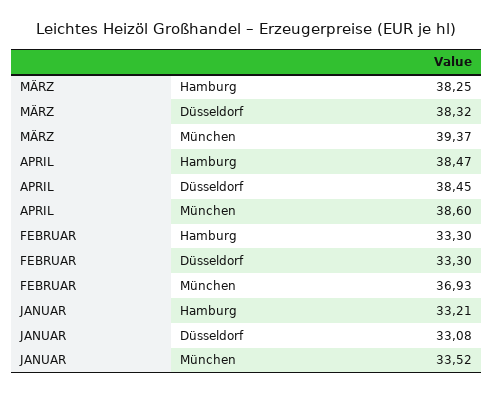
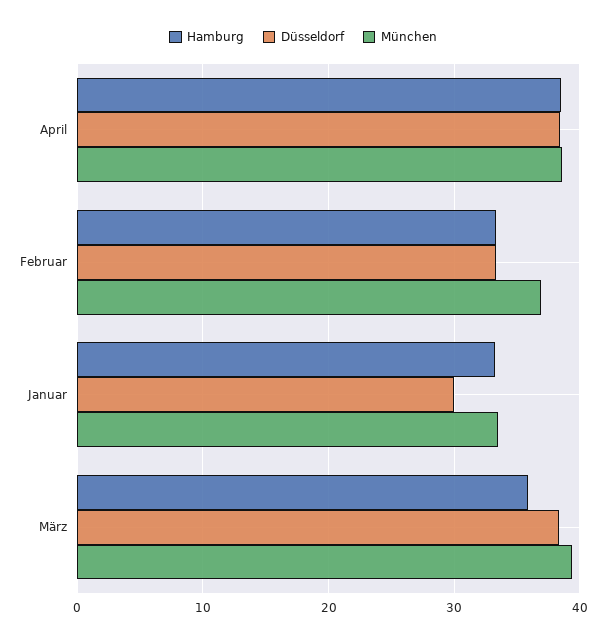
  {
    "Hamburg": {
-     "MÄRZ": 38.25,
+     "MÄRZ": 36,
      "APRIL": 38.47,
      "FEBRUAR": 33.3,
      "JANUAR": 33.21
    },
    "Düsseldorf": {
      "MÄRZ": 38.32,
      "APRIL": 38.45,
      "FEBRUAR": 33.3,
-     "JANUAR": 33.08
+     "JANUAR": 30
    },
    "München": {
      "MÄRZ": 39.37,
      "APRIL": 38.6,
      "FEBRUAR": 36.93,
      "JANUAR": 33.52
    }
  }

